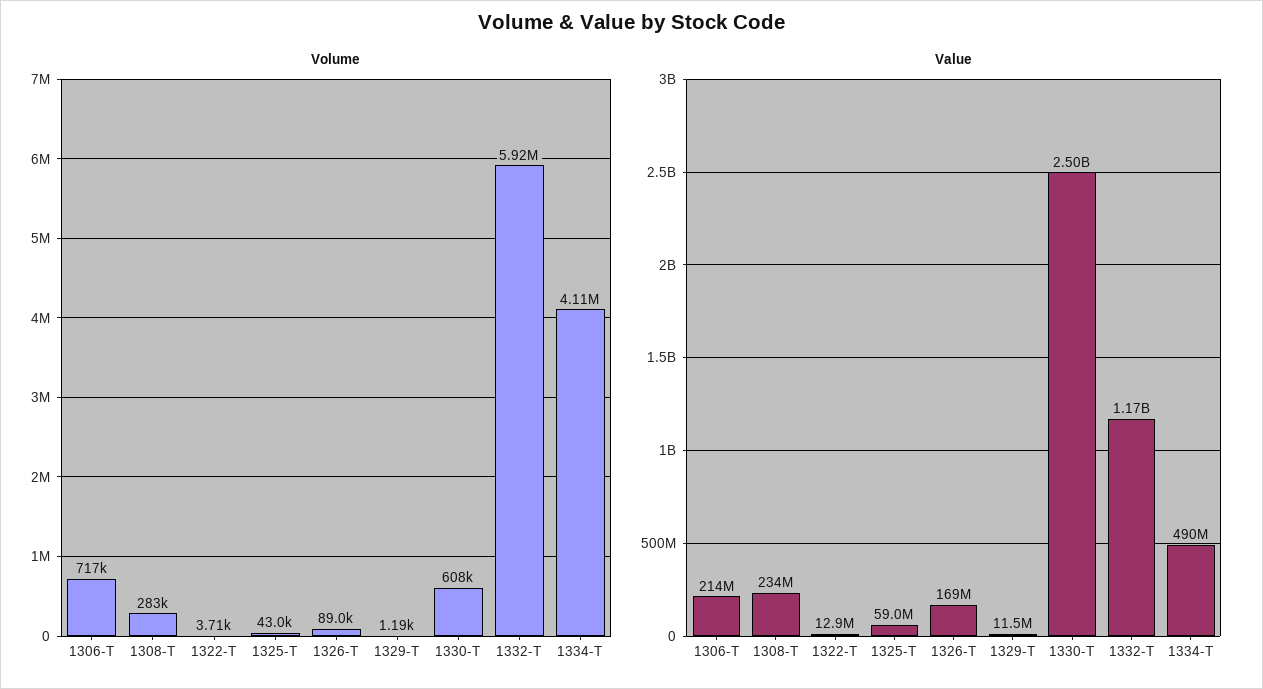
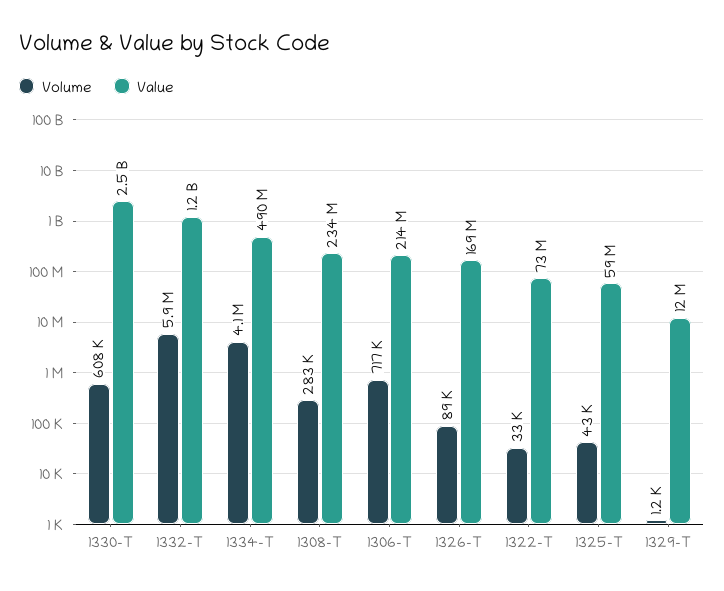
  {
    "Volume": {
      "1306-T": 717000,
      "1308-T": 283000,
-     "1322-T": 3710,
+     "1322-T": 33000,
      "1325-T": 43000,
      "1326-T": 89000,
      "1329-T": 1190,
      "1330-T": 608000,
      "1332-T": 5920000,
      "1334-T": 4110000
    },
    "Value": {
      "1306-T": 214000000,
      "1308-T": 234000000,
-     "1322-T": 12900000,
+     "1322-T": 73000000,
      "1325-T": 59000000,
      "1326-T": 169000000,
      "1329-T": 11500000,
      "1330-T": 2500000000,
      "1332-T": 1170000000,
      "1334-T": 490000000
    }
  }

